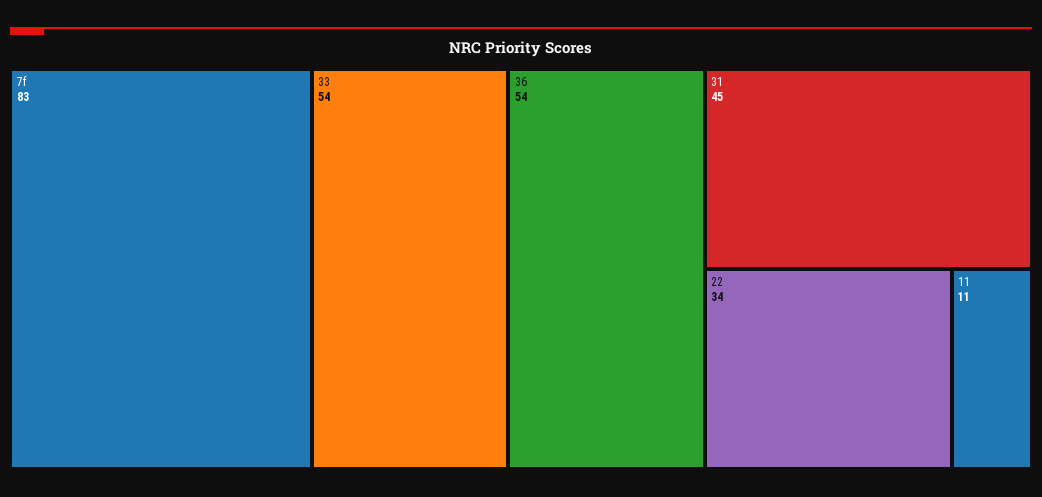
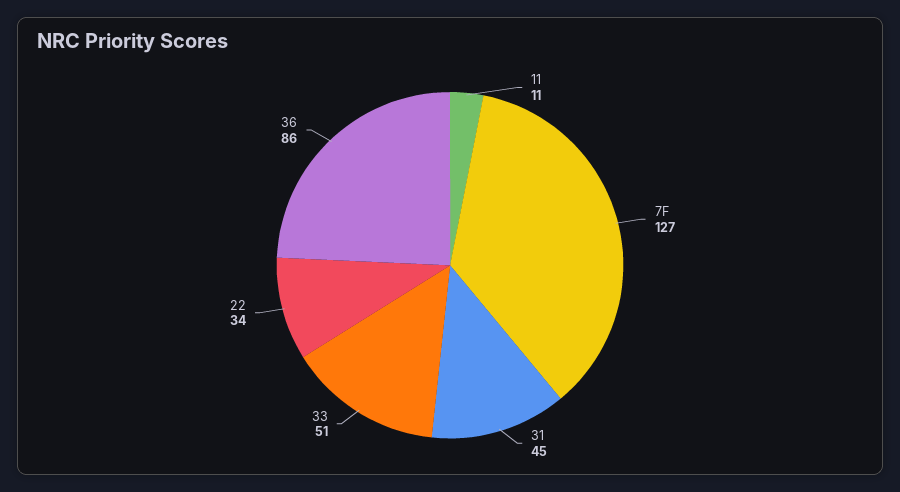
  {
-   "7f": 83,
+   "7f": 127,
-   "33": 54,
+   "33": 51,
-   "36": 54,
+   "36": 86,
    "31": 45,
    "22": 34,
    "11": 11
  }

